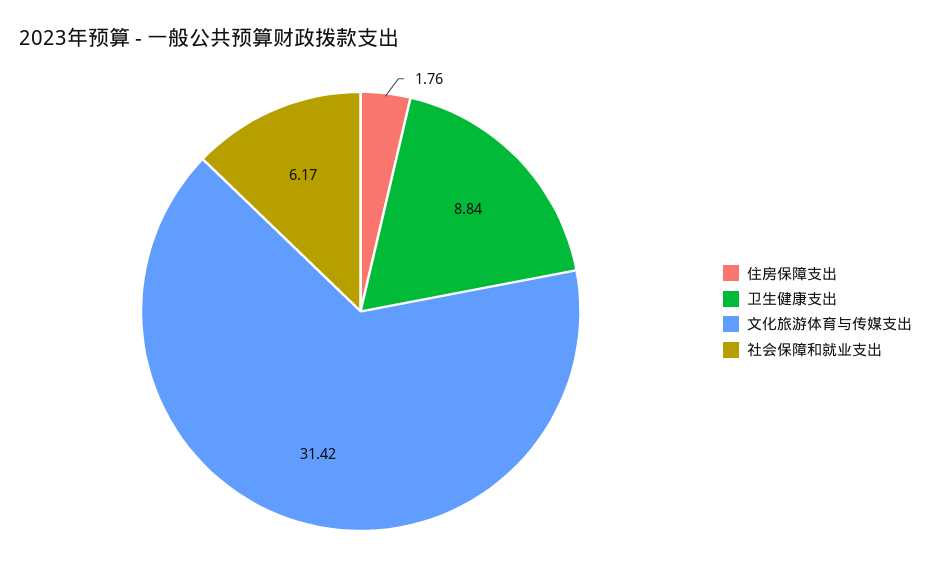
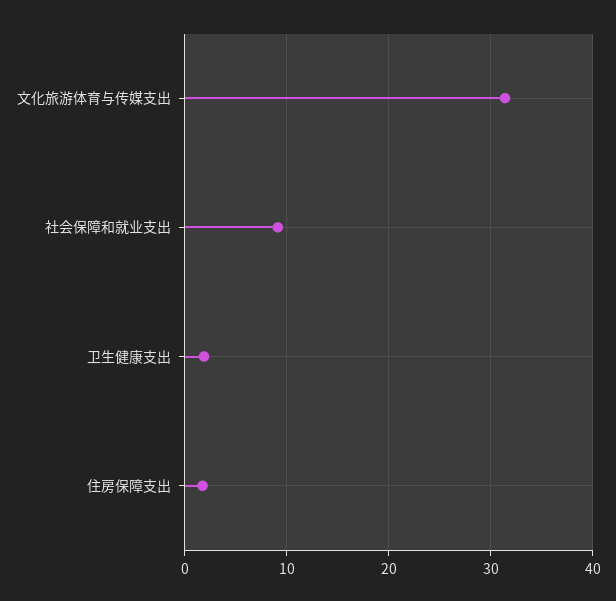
  {
    "住房保障支出": 1.76,
-   "卫生健康支出": 8.84,
+   "卫生健康支出": 2,
    "文化旅游体育与传媒支出": 31.42,
-   "社会保障和就业支出": 6.17
+   "社会保障和就业支出": 9
  }

